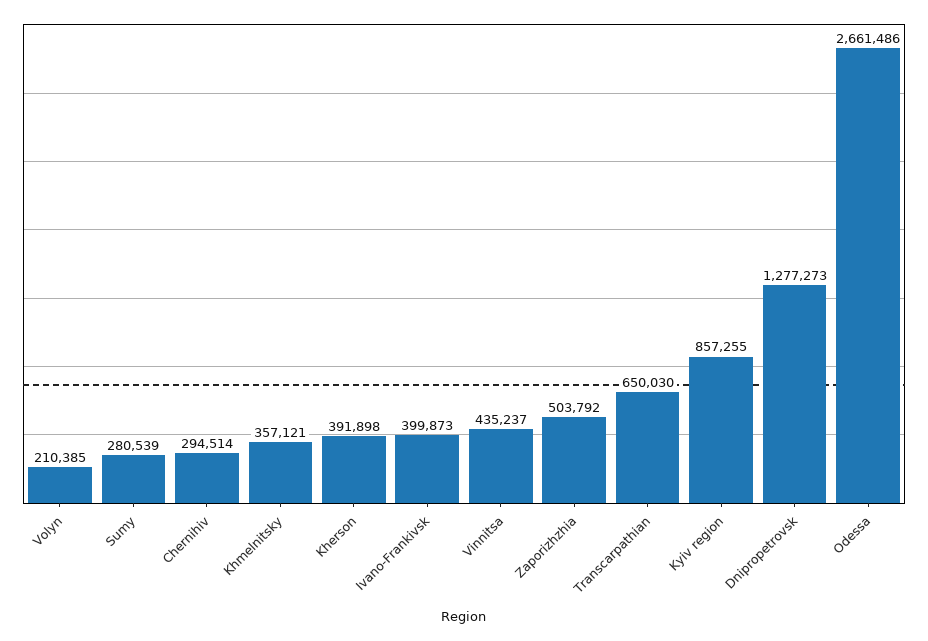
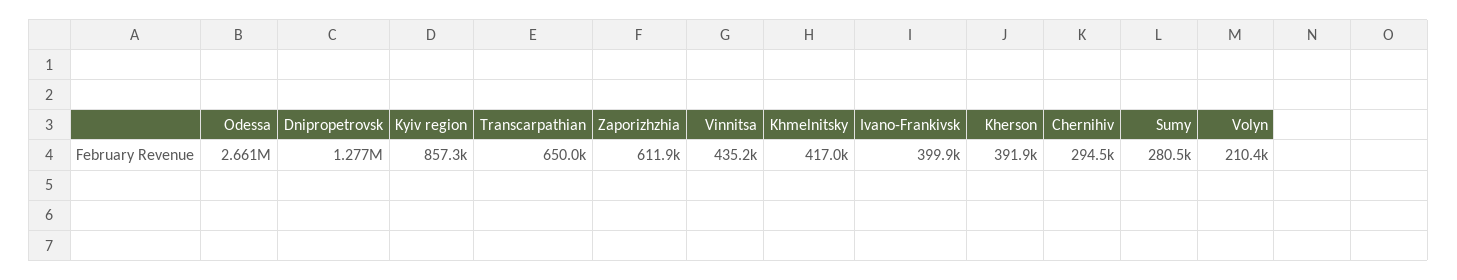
  {
    "Volyn": 210385,
    "Sumy": 280539,
    "Chernihiv": 294514,
-   "Khmelnitsky": 357121,
+   "Khmelnitsky": 417000,
    "Kherson": 391898,
    "Ivano-Frankivsk": 399873,
    "Vinnitsa": 435237,
-   "Zaporizhzhia": 503792,
+   "Zaporizhzhia": 611900,
    "Transcarpathian": 650030,
    "Kyiv region": 857255,
    "Dnipropetrovsk": 1277273,
    "Odessa": 2661486
  }

